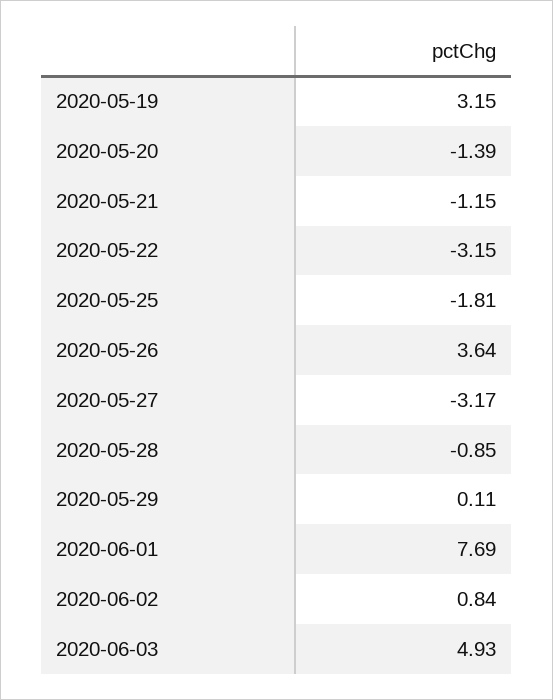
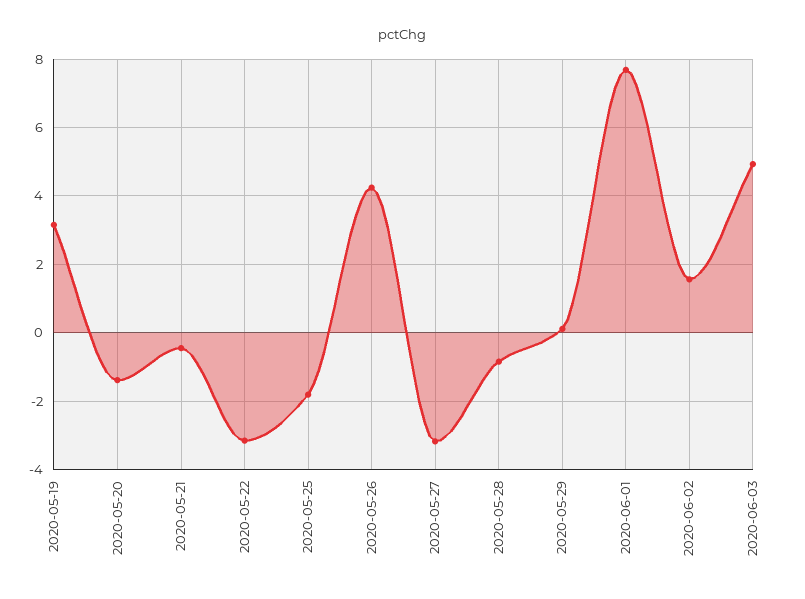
  {
    "2020-05-19": 3.15,
    "2020-05-20": -1.39,
-   "2020-05-21": -1.15,
+   "2020-05-21": -0.4,
    "2020-05-22": -3.15,
    "2020-05-25": -1.81,
-   "2020-05-26": 3.64,
+   "2020-05-26": 4.2,
    "2020-05-27": -3.17,
    "2020-05-28": -0.85,
    "2020-05-29": 0.11,
    "2020-06-01": 7.69,
-   "2020-06-02": 0.84,
+   "2020-06-02": 1.6,
    "2020-06-03": 4.93
  }

